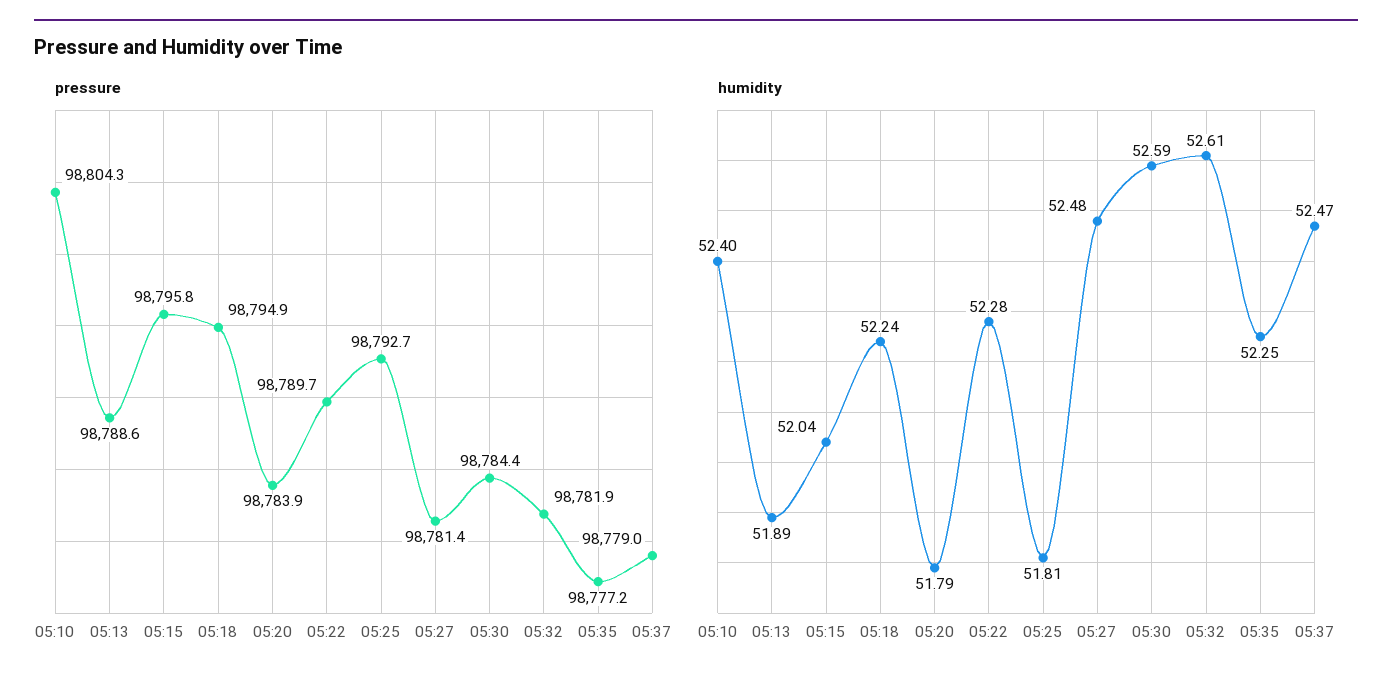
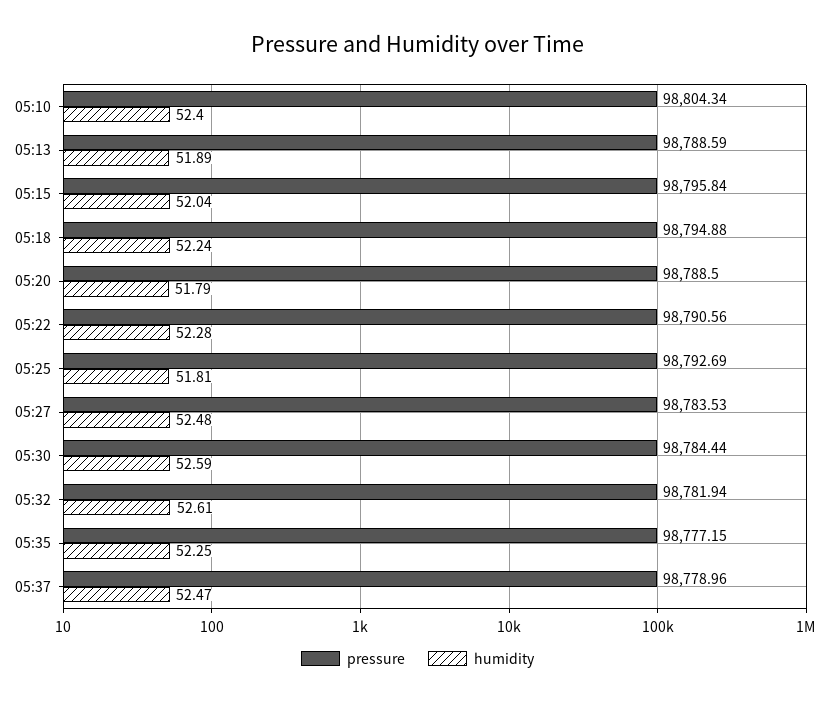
  {
    "pressure": {
      "05:10": 98804.34,
      "05:13": 98788.59,
      "05:15": 98795.84,
      "05:18": 98794.88,
-     "05:20": 98783.9,
+     "05:20": 98788.5,
-     "05:22": 98789.7,
+     "05:22": 98790.56,
      "05:25": 98792.69,
-     "05:27": 98781.4,
+     "05:27": 98783.53,
      "05:30": 98784.44,
      "05:32": 98781.94,
      "05:35": 98777.15,
      "05:37": 98778.96
    },
    "humidity": {
      "05:10": 52.4,
      "05:13": 51.89,
      "05:15": 52.04,
      "05:18": 52.24,
      "05:20": 51.79,
      "05:22": 52.28,
      "05:25": 51.81,
      "05:27": 52.48,
      "05:30": 52.59,
      "05:32": 52.61,
      "05:35": 52.25,
      "05:37": 52.47
    }
  }

